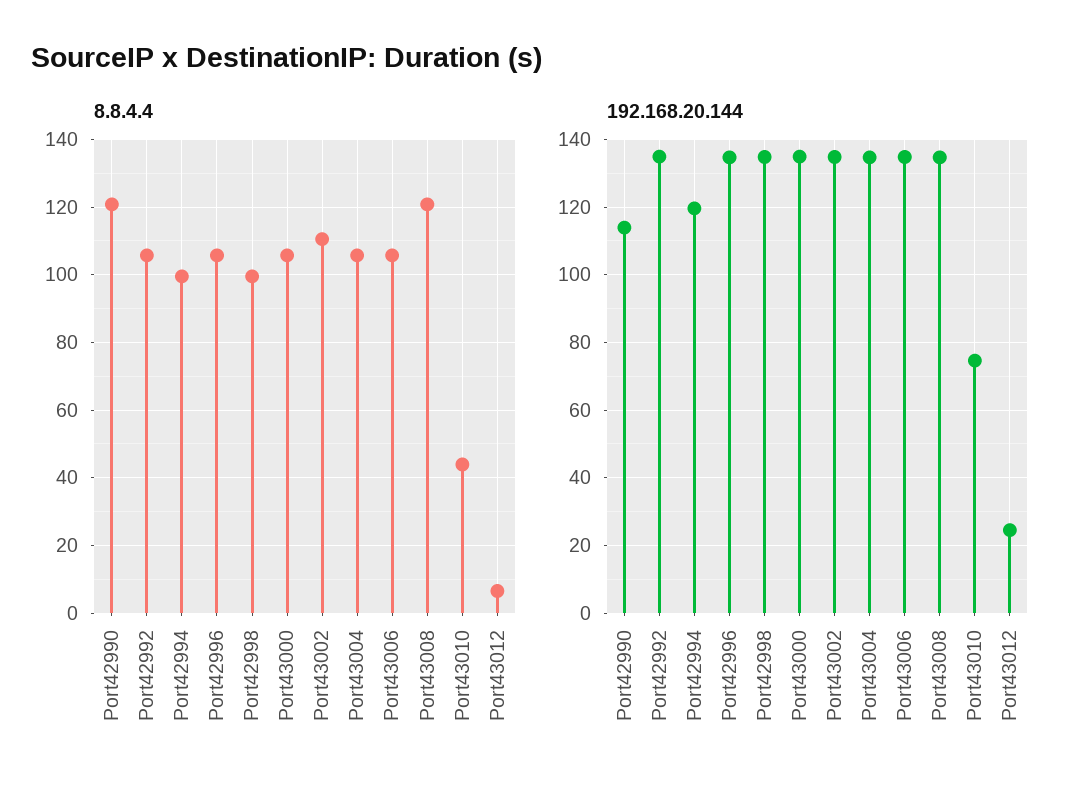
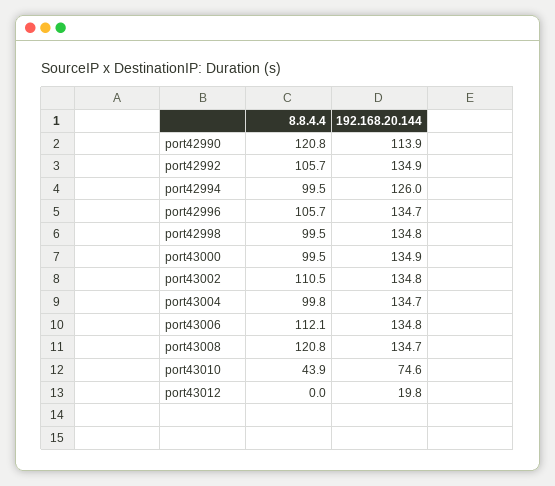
  {
    "8.8.4.4": {
      "Port42990": 120.8,
      "Port42992": 105.7,
      "Port42994": 99.5,
      "Port42996": 105.7,
      "Port42998": 99.5,
-     "Port43000": 106,
+     "Port43000": 99.5,
      "Port43002": 110.5,
-     "Port43004": 106,
+     "Port43004": 99.8,
-     "Port43006": 106,
+     "Port43006": 112.1,
      "Port43008": 120.8,
      "Port43010": 43.9,
-     "Port43012": 6
+     "Port43012": 0
    },
    "192.168.20.144": {
      "Port42990": 113.9,
      "Port42992": 134.9,
-     "Port42994": 120,
+     "Port42994": 126,
      "Port42996": 134.7,
      "Port42998": 134.8,
      "Port43000": 134.9,
      "Port43002": 134.8,
      "Port43004": 134.7,
      "Port43006": 134.8,
      "Port43008": 134.7,
      "Port43010": 74.6,
-     "Port43012": 24
+     "Port43012": 19.8
    }
  }

